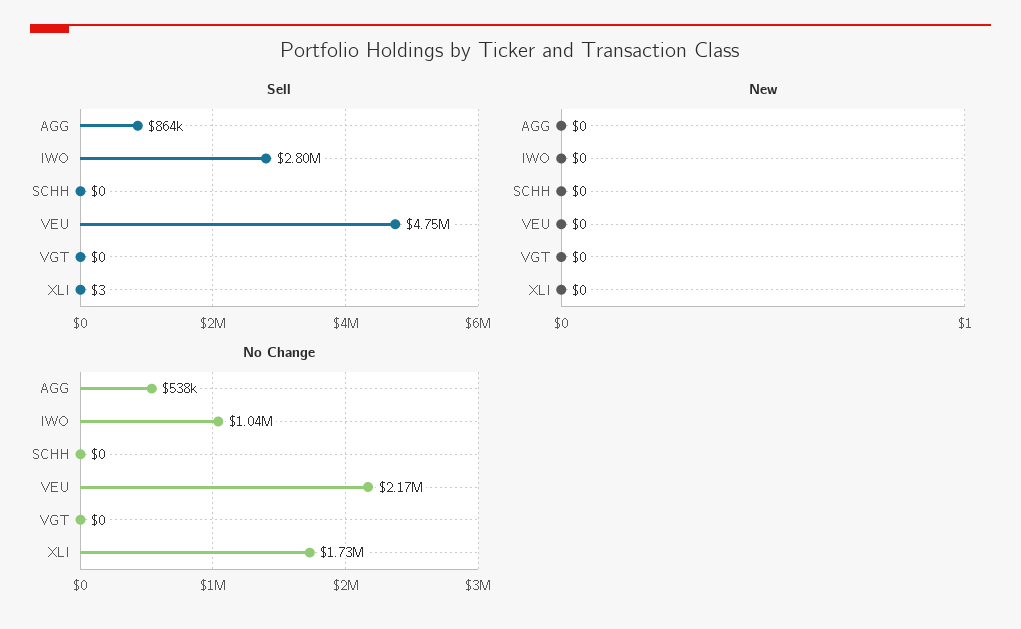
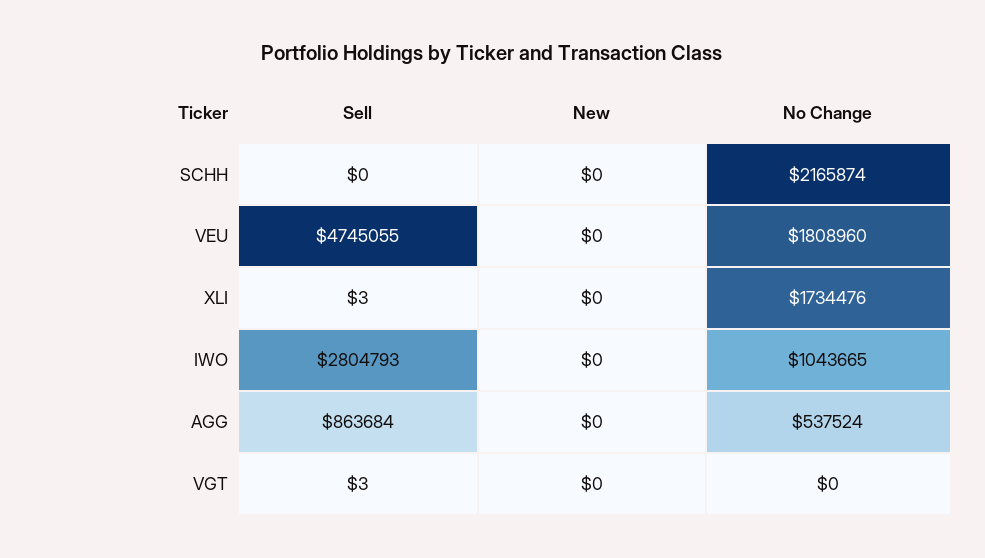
  {
    "Sell": {
      "AGG": 863684,
      "IWO": 2804793,
      "SCHH": 0,
      "VEU": 4745055,
-     "VGT": 0,
+     "VGT": 3,
      "XLI": 3
    },
    "New": {
      "AGG": 0,
      "IWO": 0,
      "SCHH": 0,
      "VEU": 0,
      "VGT": 0,
      "XLI": 0
    },
    "No Change": {
      "AGG": 537524,
      "IWO": 1043665,
-     "SCHH": 0,
+     "SCHH": 2165874,
-     "VEU": 2170000,
+     "VEU": 1808960,
      "VGT": 0,
      "XLI": 1734476
    }
  }

